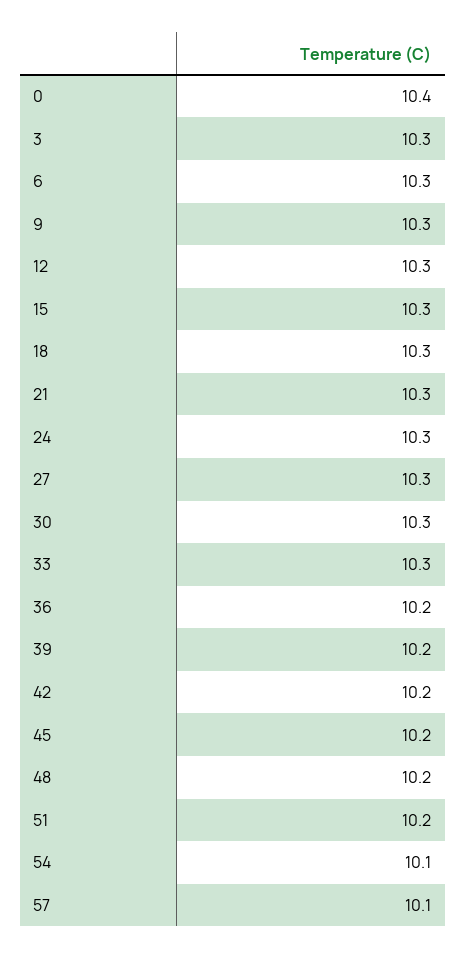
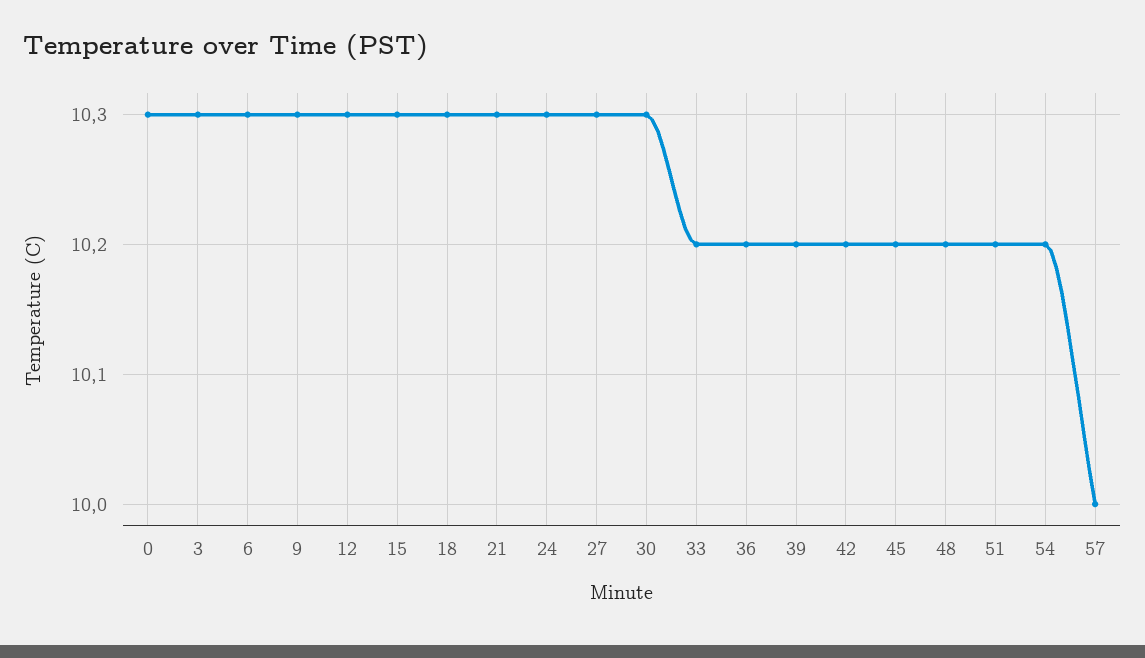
  {
-   "0": 10.4,
+   "0": 10.3,
    "3": 10.3,
    "6": 10.3,
    "9": 10.3,
    "12": 10.3,
    "15": 10.3,
    "18": 10.3,
    "21": 10.3,
    "24": 10.3,
    "27": 10.3,
    "30": 10.3,
-   "33": 10.3,
+   "33": 10.2,
    "36": 10.2,
    "39": 10.2,
    "42": 10.2,
    "45": 10.2,
    "48": 10.2,
    "51": 10.2,
-   "54": 10.1,
+   "54": 10.2,
-   "57": 10.1
+   "57": 10
  }

